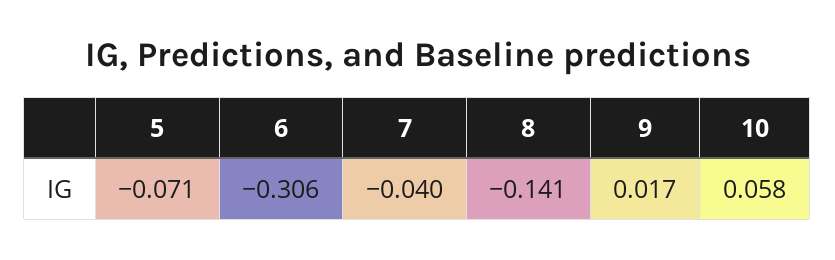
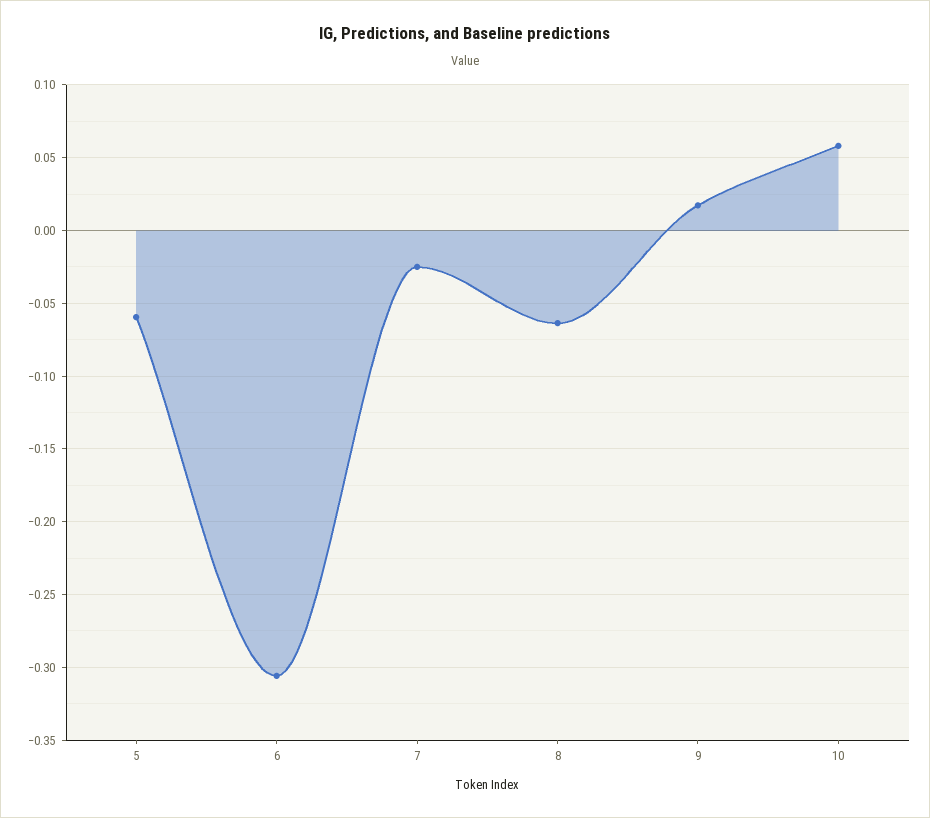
  {
-   "5": -0.071,
+   "5": -0.06,
    "6": -0.306,
-   "7": -0.04,
+   "7": -0.025,
-   "8": -0.141,
+   "8": -0.065,
    "9": 0.017,
    "10": 0.058
  }

